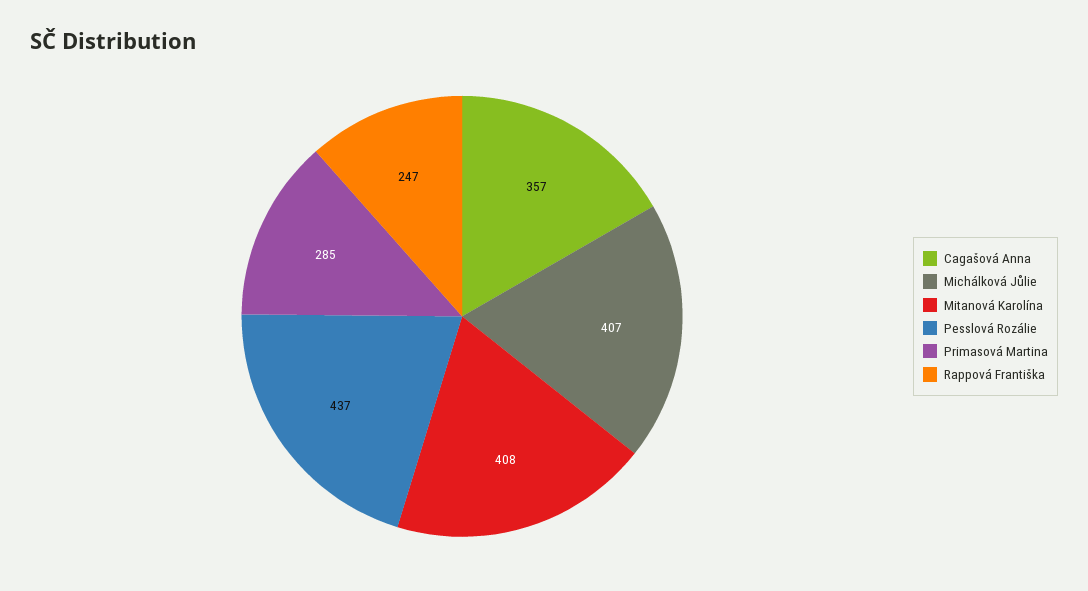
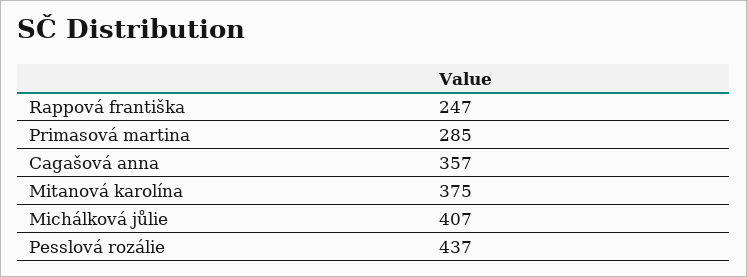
  {
    "Cagašová Anna": 357,
    "Michálková Jůlie": 407,
-   "Mitanová Karolína": 408,
+   "Mitanová Karolína": 375,
    "Pesslová Rozálie": 437,
    "Primasová Martina": 285,
    "Rappová Františka": 247
  }

